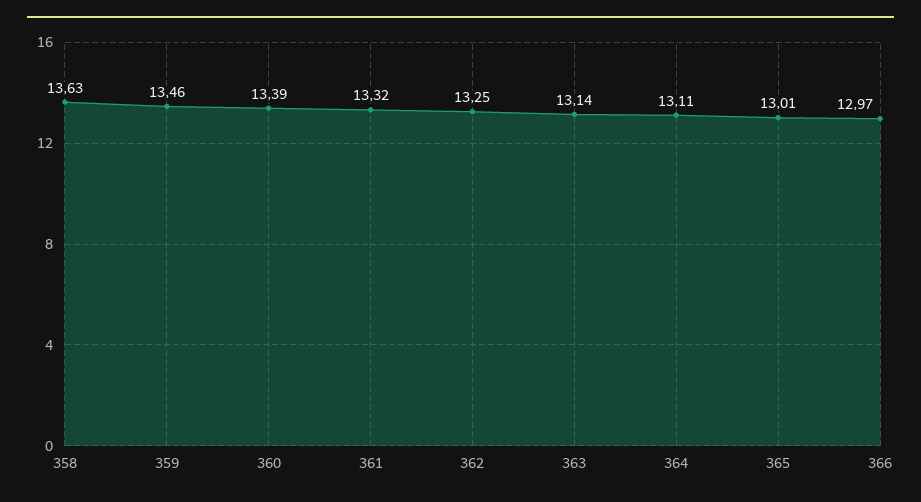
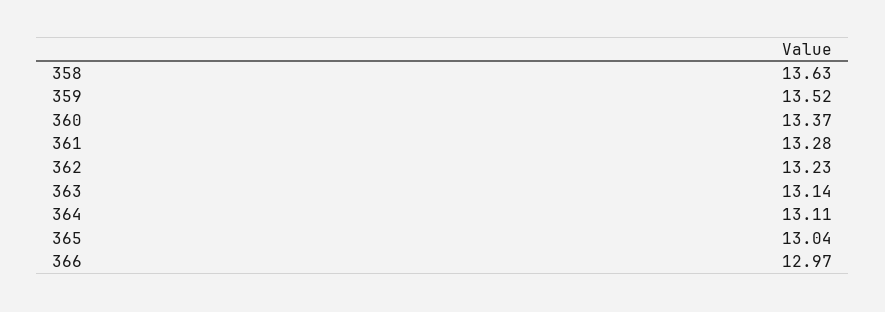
  {
    "358": 13.63,
-   "359": 13.46,
+   "359": 13.52,
-   "360": 13.39,
+   "360": 13.37,
-   "361": 13.32,
+   "361": 13.28,
-   "362": 13.25,
+   "362": 13.23,
    "363": 13.14,
    "364": 13.11,
-   "365": 13.01,
+   "365": 13.04,
    "366": 12.97
  }

